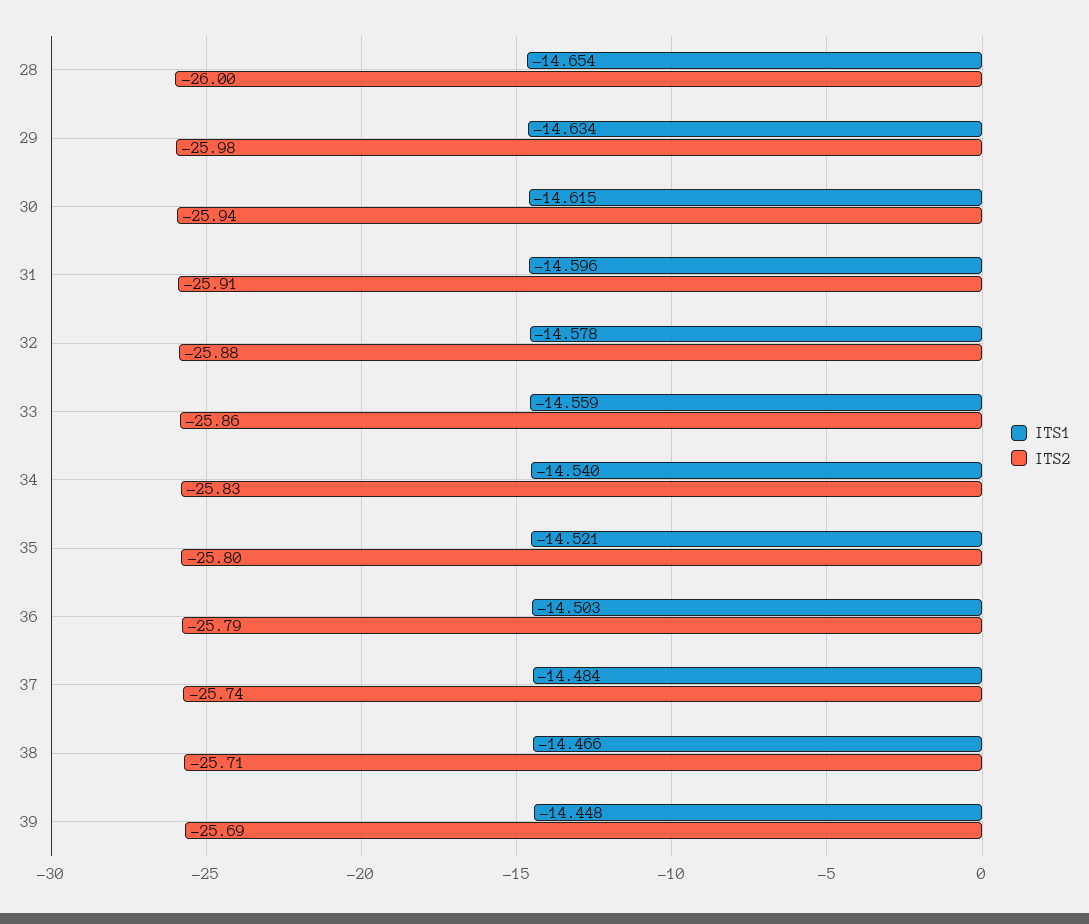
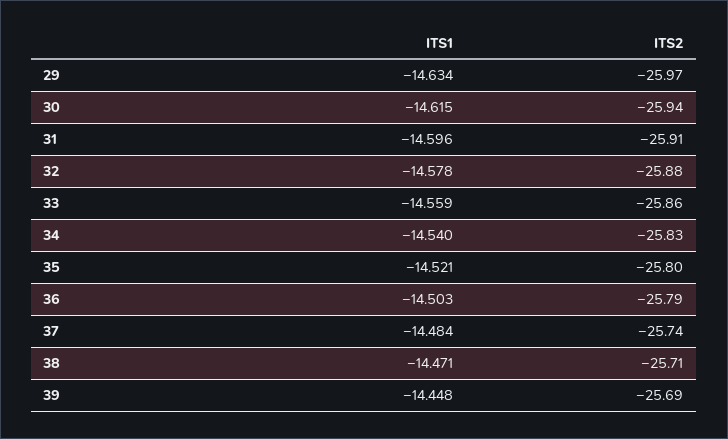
  {
    "ITS1": {
-     "28": -14.654,
      "29": -14.634,
      "30": -14.615,
      "31": -14.596,
      "32": -14.578,
      "33": -14.559,
      "34": -14.54,
      "35": -14.521,
      "36": -14.503,
      "37": -14.484,
-     "38": -14.466,
+     "38": -14.471,
      "39": -14.448
    },
    "ITS2": {
-     "28": -26,
-     "29": -25.98,
+     "29": -25.97,
      "30": -25.94,
      "31": -25.91,
      "32": -25.88,
      "33": -25.86,
      "34": -25.83,
      "35": -25.8,
      "36": -25.79,
      "37": -25.74,
      "38": -25.71,
      "39": -25.69
    }
  }

